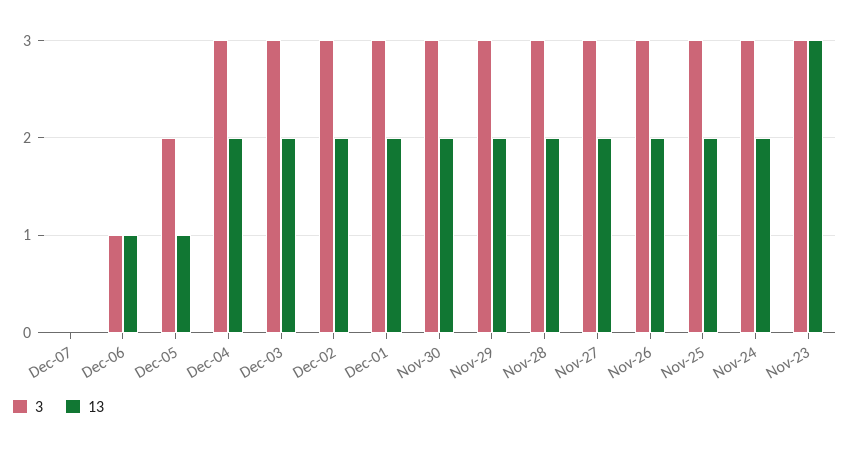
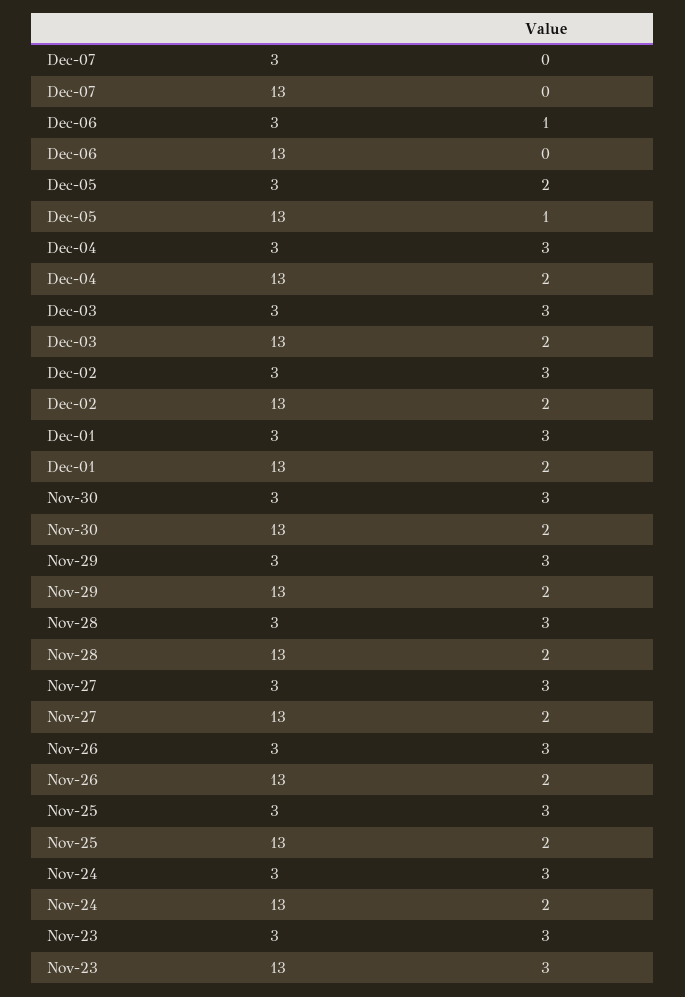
  {
    "3": {
      "Dec-07": 0,
      "Dec-06": 1,
      "Dec-05": 2,
      "Dec-04": 3,
      "Dec-03": 3,
      "Dec-02": 3,
      "Dec-01": 3,
      "Nov-30": 3,
      "Nov-29": 3,
      "Nov-28": 3,
      "Nov-27": 3,
      "Nov-26": 3,
      "Nov-25": 3,
      "Nov-24": 3,
      "Nov-23": 3
    },
    "13": {
      "Dec-07": 0,
-     "Dec-06": 1,
+     "Dec-06": 0,
      "Dec-05": 1,
      "Dec-04": 2,
      "Dec-03": 2,
      "Dec-02": 2,
      "Dec-01": 2,
      "Nov-30": 2,
      "Nov-29": 2,
      "Nov-28": 2,
      "Nov-27": 2,
      "Nov-26": 2,
      "Nov-25": 2,
      "Nov-24": 2,
      "Nov-23": 3
    }
  }

